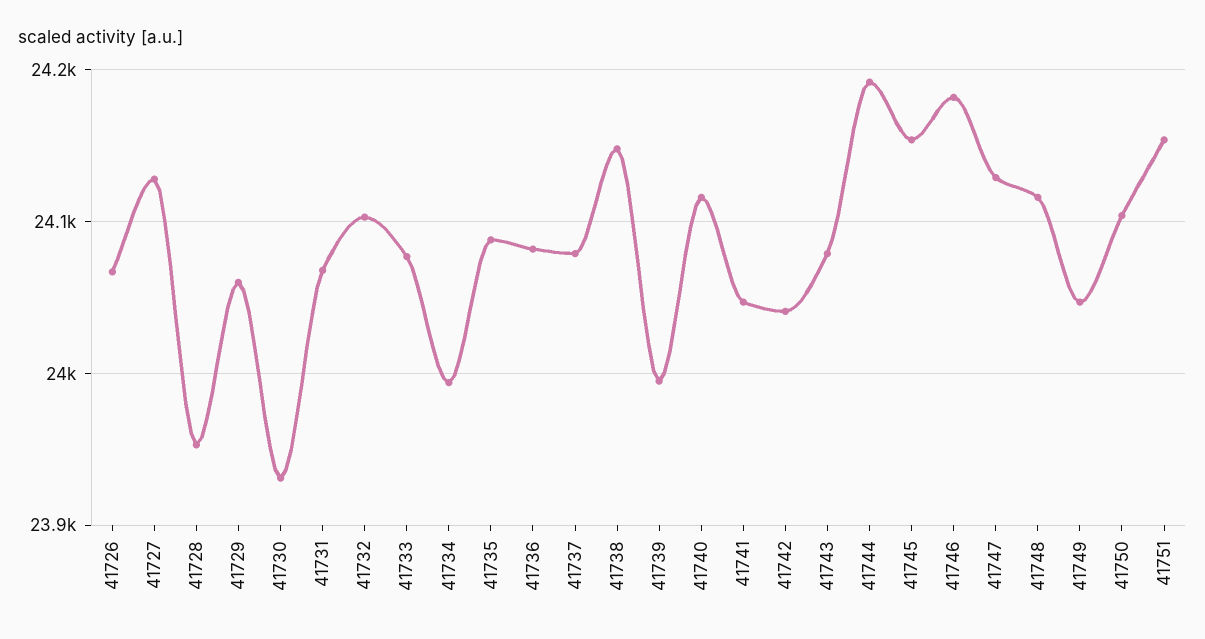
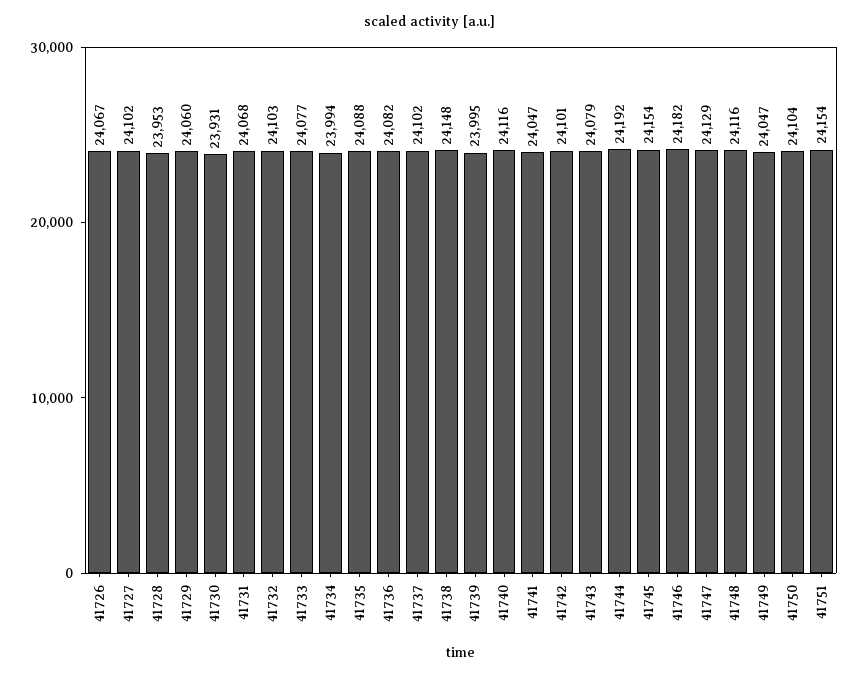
  {
    "41726": 24067,
-   "41727": 24130,
+   "41727": 24102,
    "41728": 23953,
    "41729": 24060,
    "41730": 23931,
    "41731": 24068,
    "41732": 24103,
    "41733": 24077,
    "41734": 23994,
    "41735": 24088,
    "41736": 24082,
-   "41737": 24080,
+   "41737": 24102,
    "41738": 24148,
    "41739": 23995,
    "41740": 24116,
    "41741": 24047,
-   "41742": 24040,
+   "41742": 24101,
    "41743": 24079,
    "41744": 24192,
    "41745": 24154,
    "41746": 24182,
    "41747": 24129,
    "41748": 24116,
    "41749": 24047,
    "41750": 24104,
    "41751": 24154
  }

